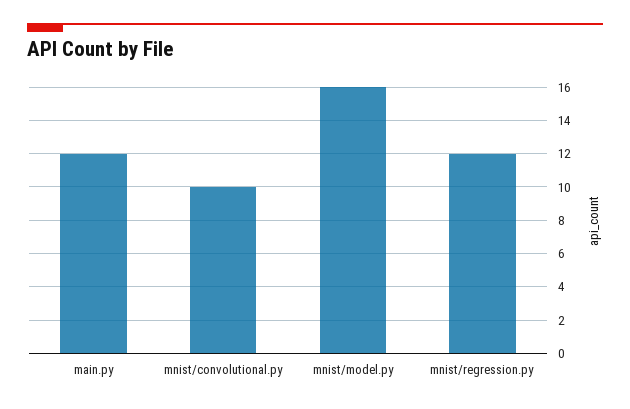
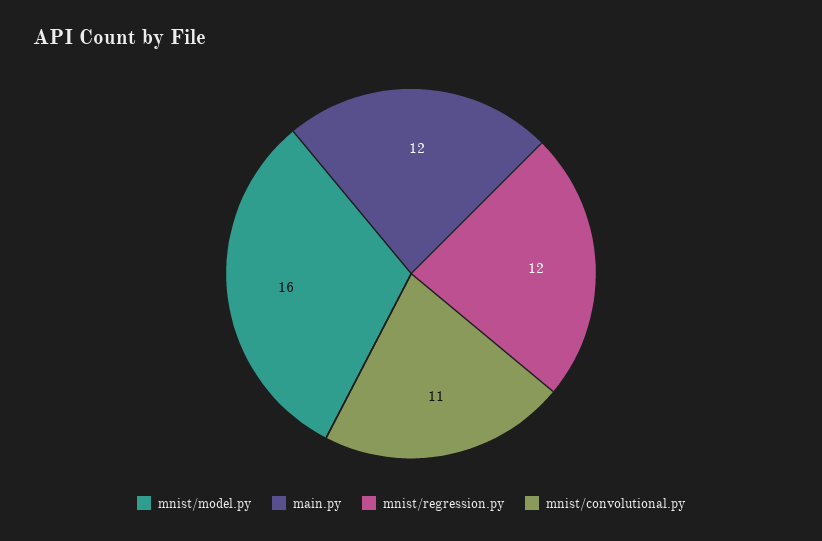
  {
    "main.py": 12,
-   "mnist/convolutional.py": 10,
+   "mnist/convolutional.py": 11,
    "mnist/model.py": 16,
    "mnist/regression.py": 12
  }

